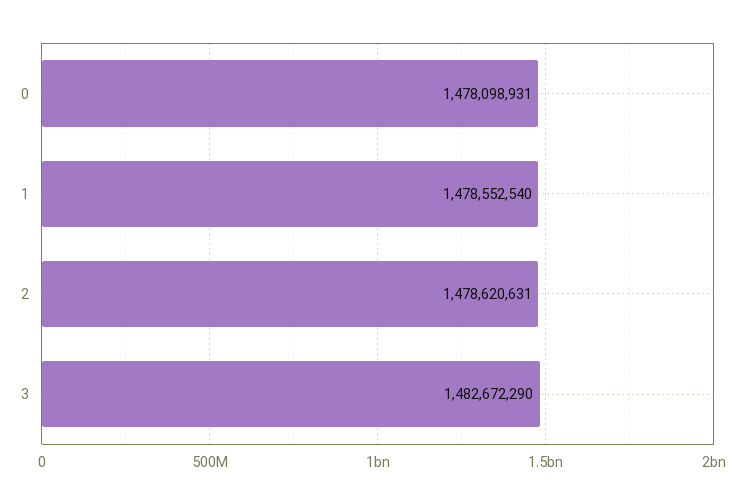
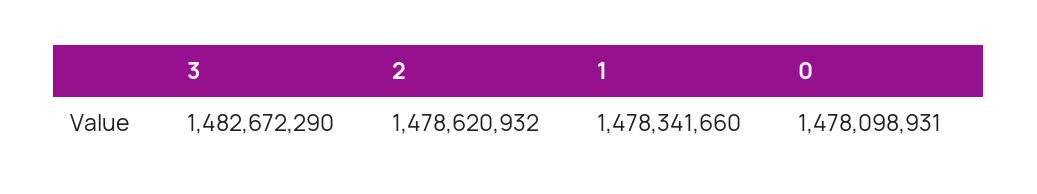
  {
    "0": 1478098931,
-   "1": 1478552540,
+   "1": 1478341660,
-   "2": 1478620631,
+   "2": 1478620932,
    "3": 1482672290
  }

